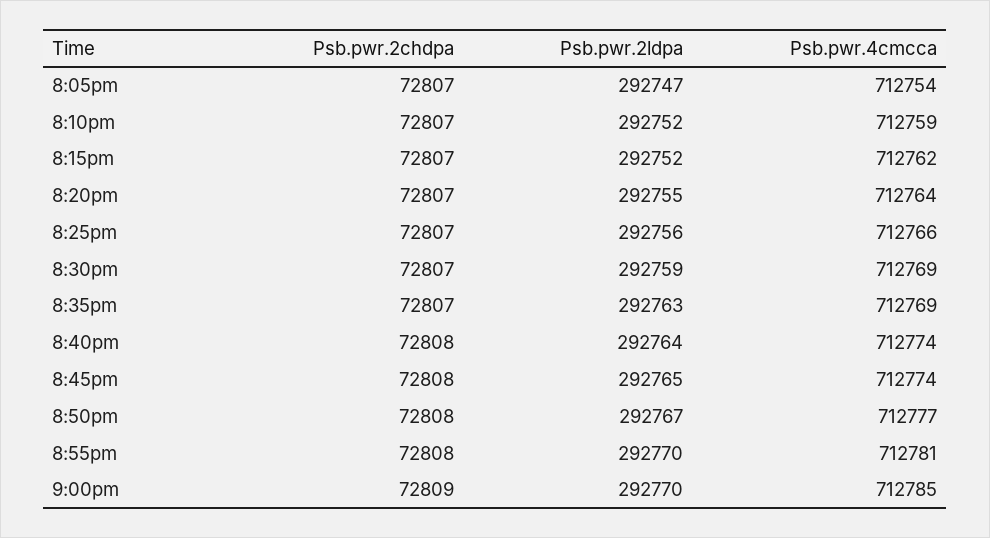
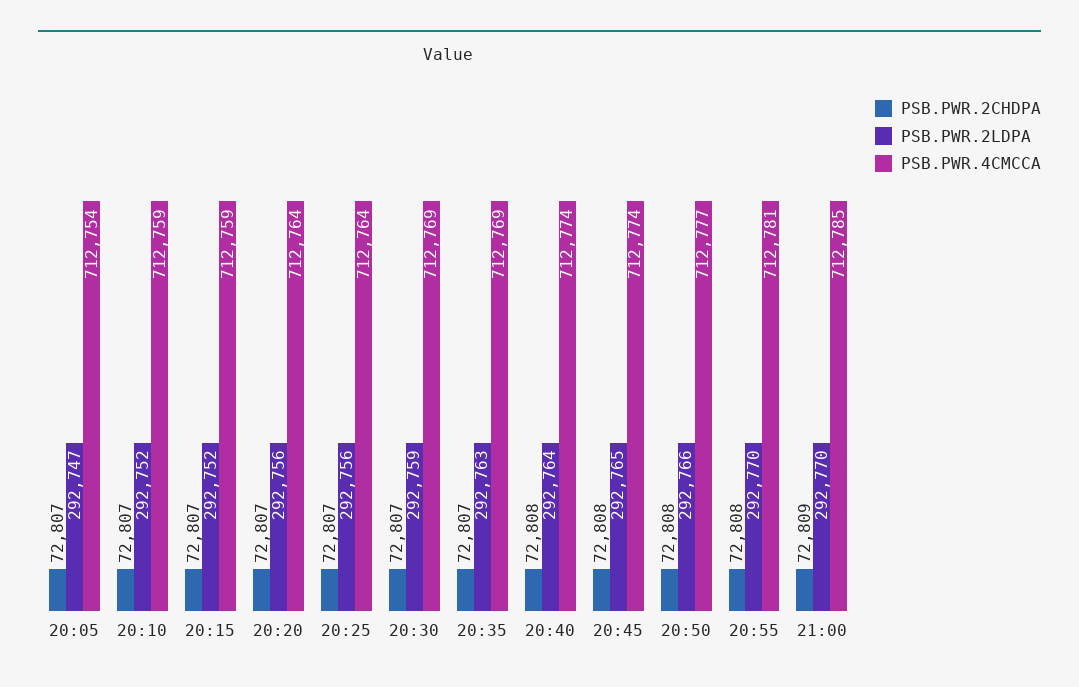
  {
    "Psb.pwr.2chdpa": {
      "8:05pm": 72807,
      "8:10pm": 72807,
      "8:15pm": 72807,
      "8:20pm": 72807,
      "8:25pm": 72807,
      "8:30pm": 72807,
      "8:35pm": 72807,
      "8:40pm": 72808,
      "8:45pm": 72808,
      "8:50pm": 72808,
      "8:55pm": 72808,
      "9:00pm": 72809
    },
    "Psb.pwr.2ldpa": {
      "8:05pm": 292747,
      "8:10pm": 292752,
      "8:15pm": 292752,
-     "8:20pm": 292755,
+     "8:20pm": 292756,
      "8:25pm": 292756,
      "8:30pm": 292759,
      "8:35pm": 292763,
      "8:40pm": 292764,
      "8:45pm": 292765,
-     "8:50pm": 292767,
+     "8:50pm": 292766,
      "8:55pm": 292770,
      "9:00pm": 292770
    },
    "Psb.pwr.4cmcca": {
      "8:05pm": 712754,
      "8:10pm": 712759,
-     "8:15pm": 712762,
+     "8:15pm": 712759,
      "8:20pm": 712764,
-     "8:25pm": 712766,
+     "8:25pm": 712764,
      "8:30pm": 712769,
      "8:35pm": 712769,
      "8:40pm": 712774,
      "8:45pm": 712774,
      "8:50pm": 712777,
      "8:55pm": 712781,
      "9:00pm": 712785
    }
  }

